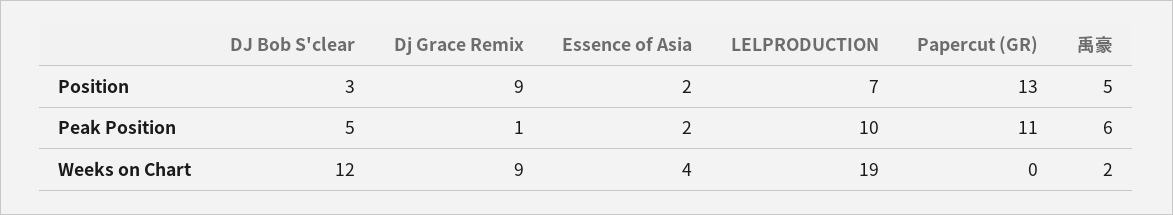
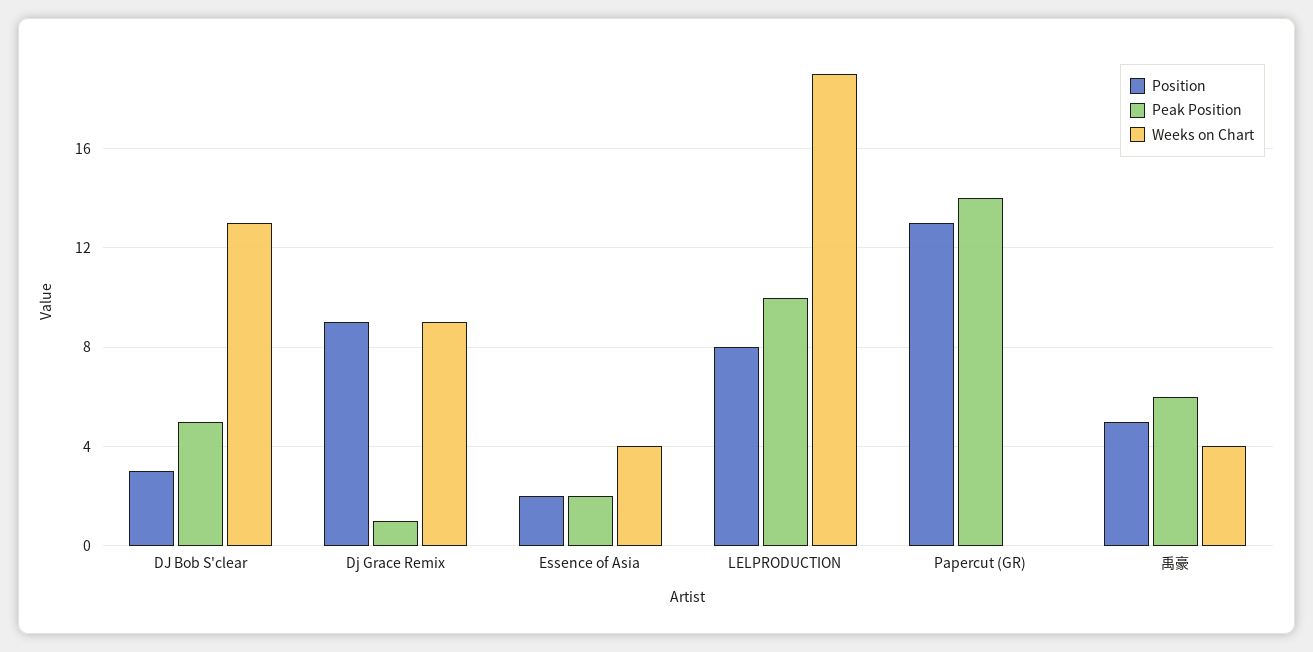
  {
    "Position": {
      "DJ Bob S'clear": 3,
      "Dj Grace Remix": 9,
      "Essence of Asia": 2,
-     "LELPRODUCTION": 7,
+     "LELPRODUCTION": 8,
      "Papercut (GR)": 13,
      "禹豪": 5
    },
    "Peak Position": {
      "DJ Bob S'clear": 5,
      "Dj Grace Remix": 1,
      "Essence of Asia": 2,
      "LELPRODUCTION": 10,
-     "Papercut (GR)": 11,
+     "Papercut (GR)": 14,
      "禹豪": 6
    },
    "Weeks on Chart": {
-     "DJ Bob S'clear": 12,
+     "DJ Bob S'clear": 13,
      "Dj Grace Remix": 9,
      "Essence of Asia": 4,
      "LELPRODUCTION": 19,
      "Papercut (GR)": 0,
-     "禹豪": 2
+     "禹豪": 4
    }
  }

